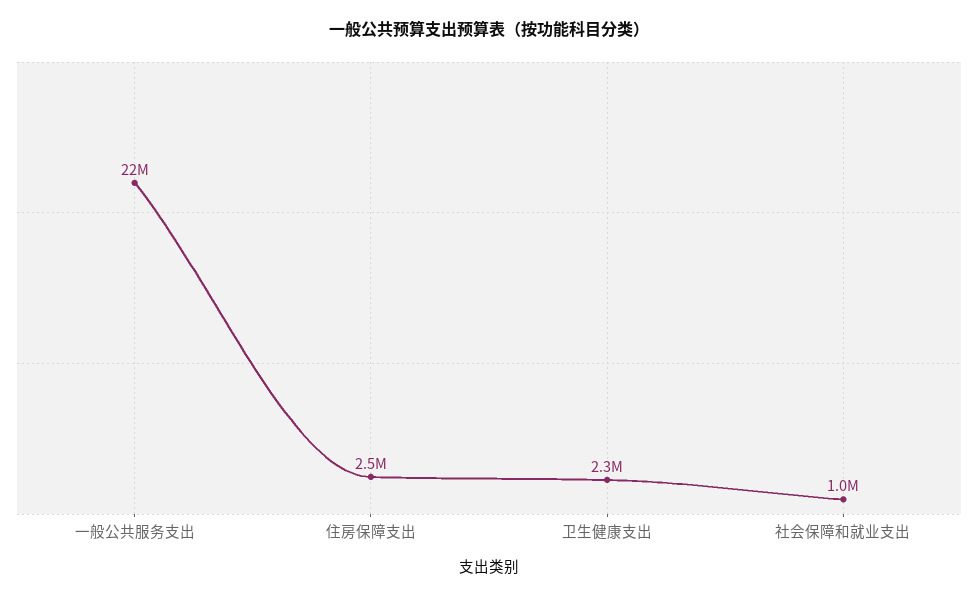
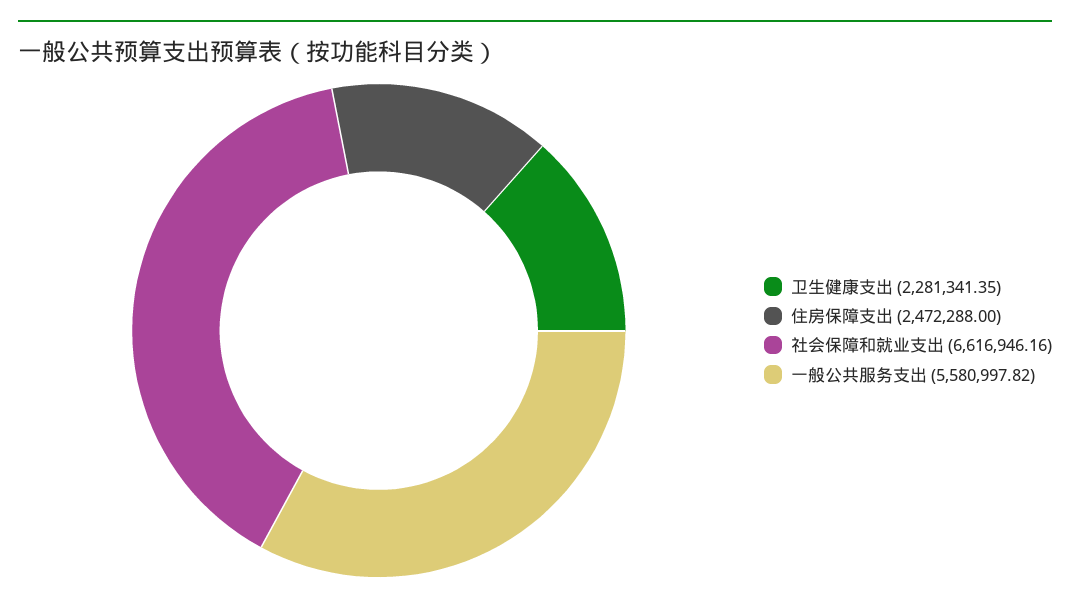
  {
-   "一般公共服务支出": 22000000,
+   "一般公共服务支出": 5580997.82,
    "住房保障支出": 2472288,
    "卫生健康支出": 2281341.35,
-   "社会保障和就业支出": 1000000
+   "社会保障和就业支出": 6616946.16
  }

